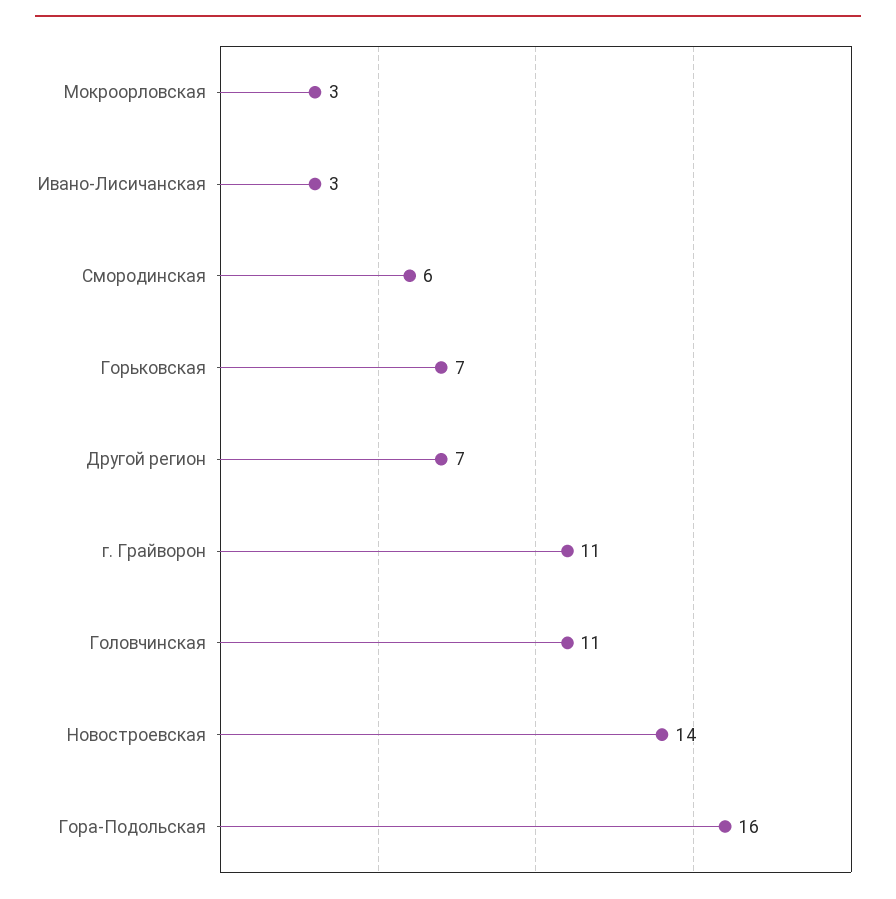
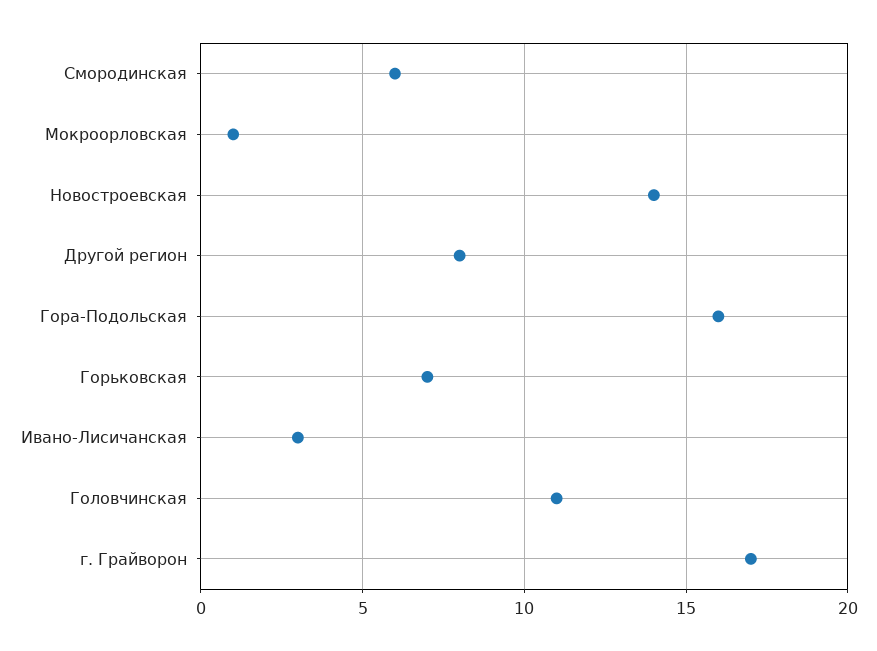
  {
-   "Мокроорловская": 3,
+   "Мокроорловская": 1,
    "Ивано-Лисичанская": 3,
    "Смородинская": 6,
    "Горьковская": 7,
-   "Другой регион": 7,
+   "Другой регион": 8,
-   "г. Грайворон": 11,
+   "г. Грайворон": 17,
    "Головчинская": 11,
    "Новостроевская": 14,
    "Гора-Подольская": 16
  }

